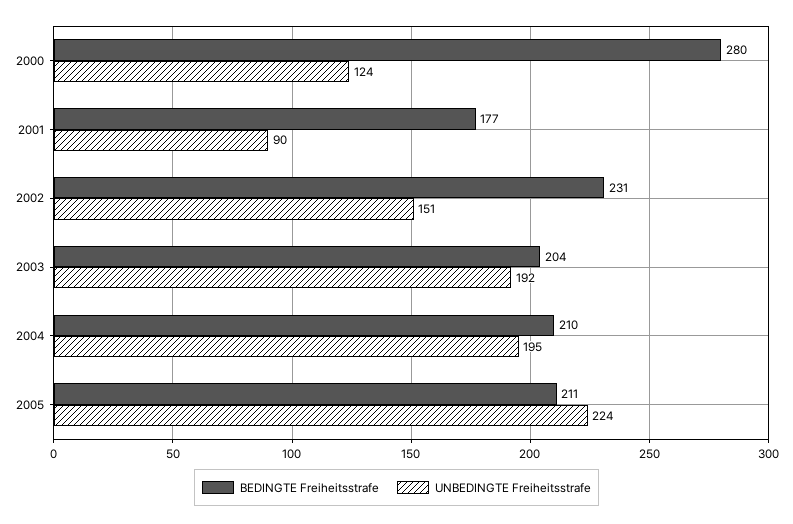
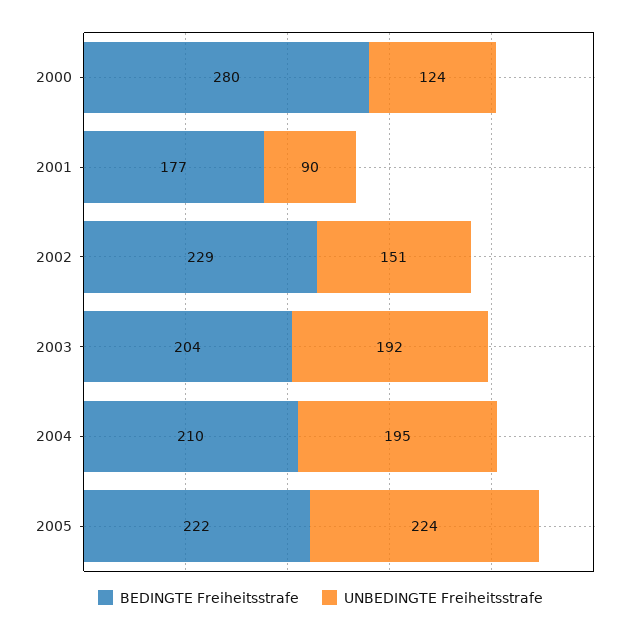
  {
    "BEDINGTE Freiheitsstrafe": {
      "2000": 280,
      "2001": 177,
-     "2002": 231,
+     "2002": 229,
      "2003": 204,
      "2004": 210,
-     "2005": 211
+     "2005": 222
    },
    "UNBEDINGTE Freiheitsstrafe": {
      "2000": 124,
      "2001": 90,
      "2002": 151,
      "2003": 192,
      "2004": 195,
      "2005": 224
    }
  }

